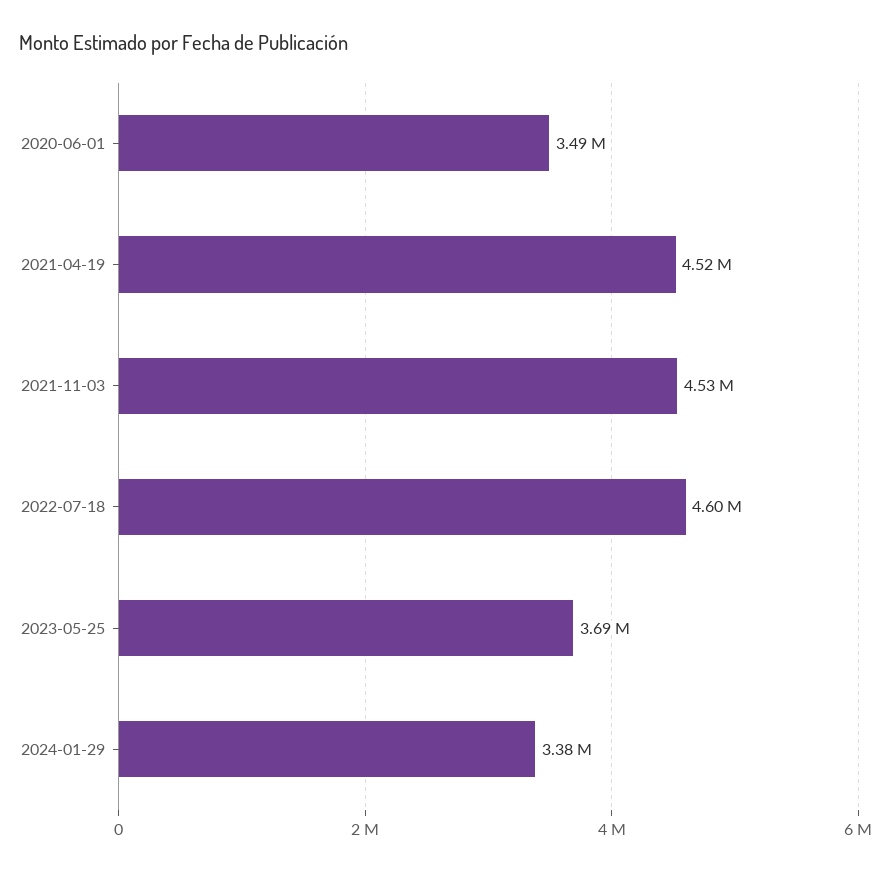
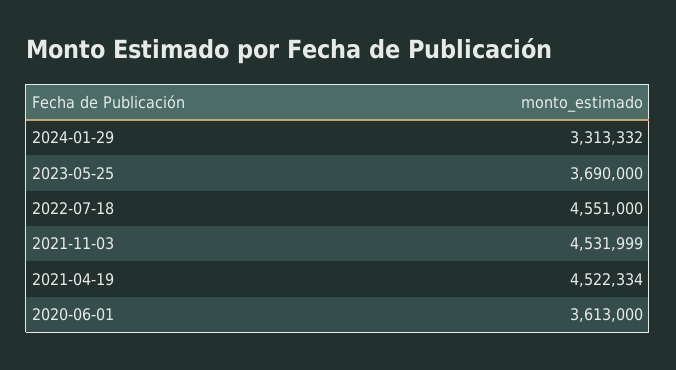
  {
-   "2020-06-01": 3490000,
+   "2020-06-01": 3613000,
    "2021-04-19": 4522334,
    "2021-11-03": 4531999,
-   "2022-07-18": 4600000,
+   "2022-07-18": 4551000,
    "2023-05-25": 3690000,
-   "2024-01-29": 3380000
+   "2024-01-29": 3313332
  }

